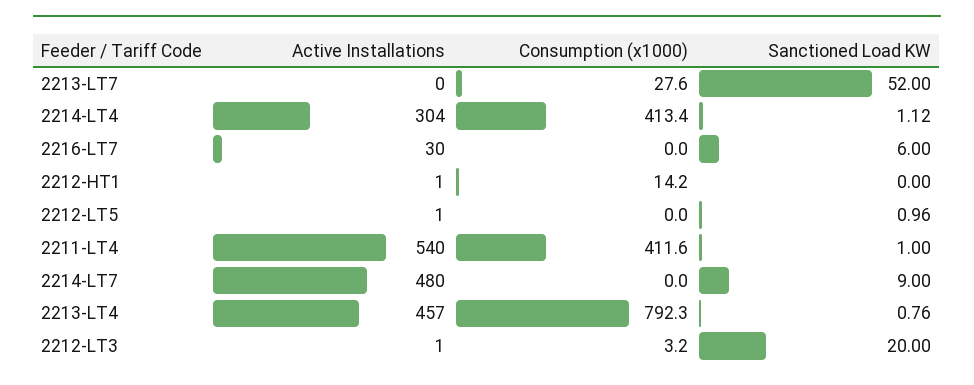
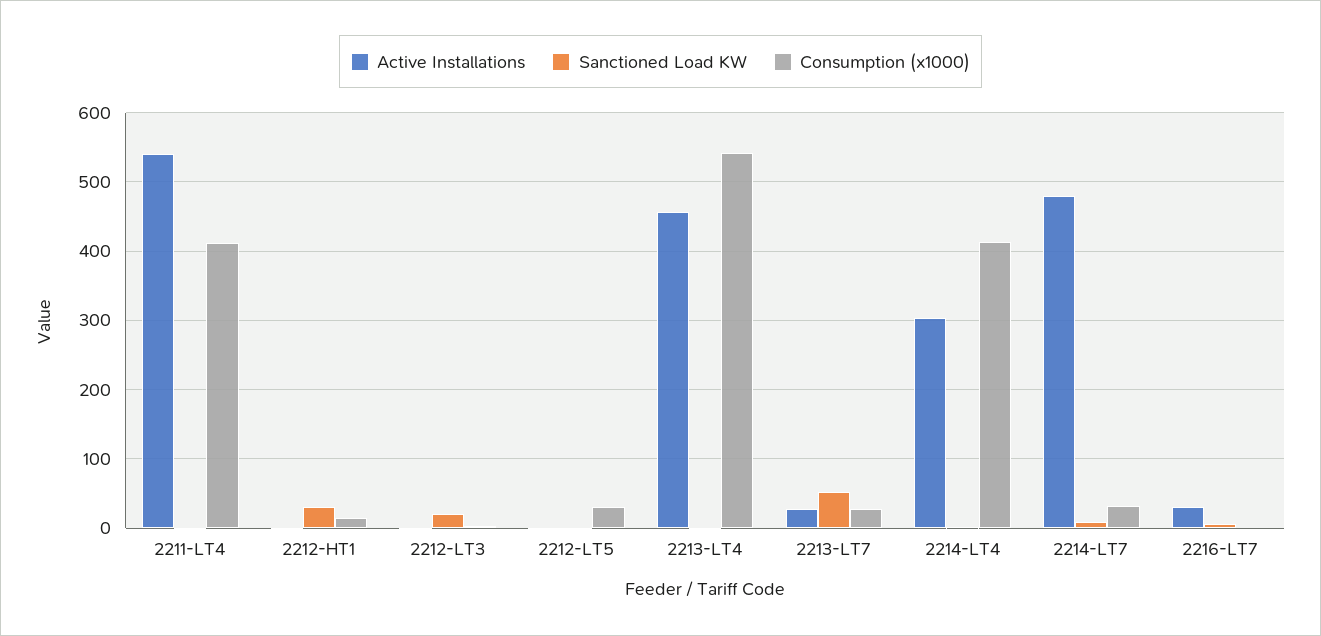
  {
    "Active Installations": {
-     "2213-LT7": 0,
+     "2213-LT7": 30,
      "2214-LT4": 304,
      "2216-LT7": 30,
      "2212-HT1": 1,
      "2212-LT5": 1,
      "2211-LT4": 540,
      "2214-LT7": 480,
      "2213-LT4": 457,
      "2212-LT3": 1
    },
    "Consumption (x1000)": {
      "2213-LT7": 27.6,
      "2214-LT4": 413.4,
      "2216-LT7": 0,
      "2212-HT1": 14.2,
-     "2212-LT5": 0,
+     "2212-LT5": 30,
      "2211-LT4": 411.6,
-     "2214-LT7": 0,
+     "2214-LT7": 30,
-     "2213-LT4": 792.3,
+     "2213-LT4": 540,
      "2212-LT3": 3.2
    },
    "Sanctioned Load KW": {
      "2213-LT7": 52,
      "2214-LT4": 1.12,
      "2216-LT7": 6,
-     "2212-HT1": 0,
+     "2212-HT1": 30,
      "2212-LT5": 0.96,
      "2211-LT4": 1,
      "2214-LT7": 9,
      "2213-LT4": 0.76,
      "2212-LT3": 20
    }
  }

